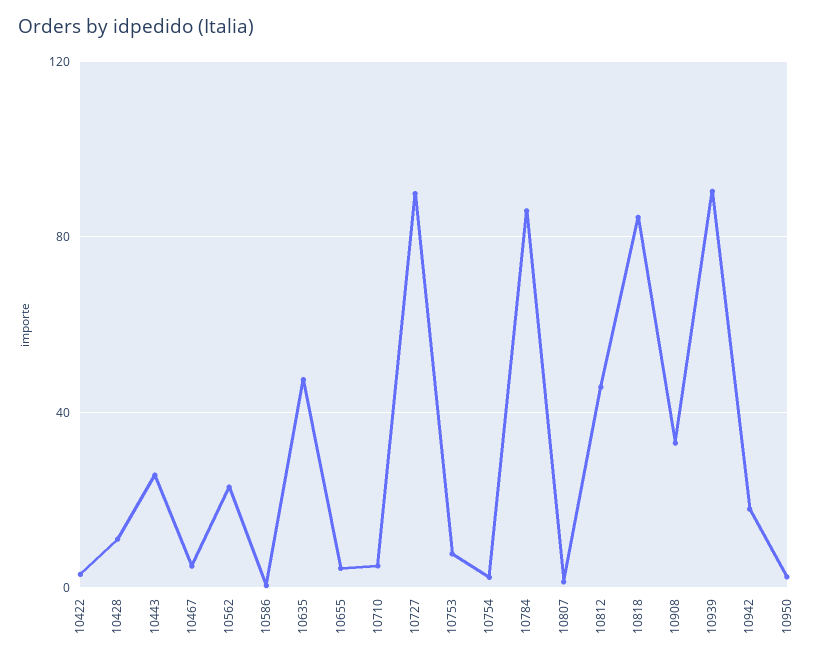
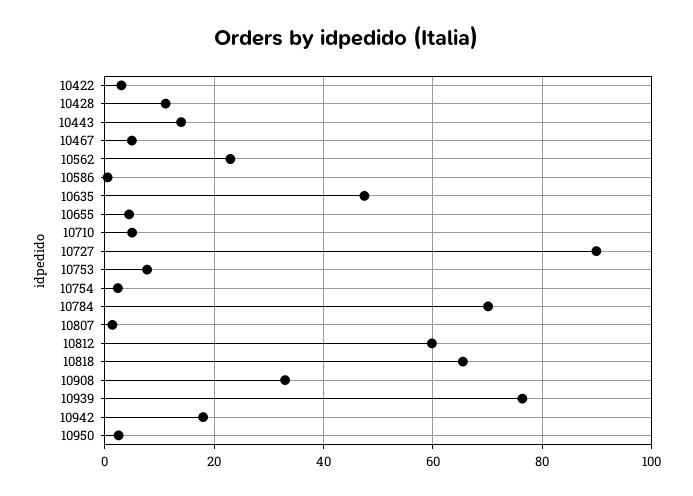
  {
    "10422": 4,
    "10428": 12,
-   "10443": 25,
+   "10443": 14,
    "10467": 4,
    "10562": 22,
    "10586": 0,
    "10635": 48,
    "10655": 4,
    "10710": 4,
    "10727": 90,
    "10753": 8,
    "10754": 2,
-   "10784": 85,
+   "10784": 70,
    "10807": 2,
-   "10812": 45,
+   "10812": 60,
-   "10818": 85,
+   "10818": 66,
    "10908": 32,
-   "10939": 90,
+   "10939": 76,
    "10942": 18,
    "10950": 2
  }

